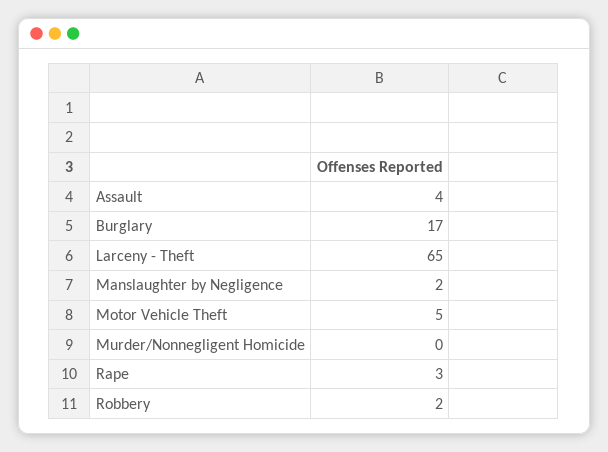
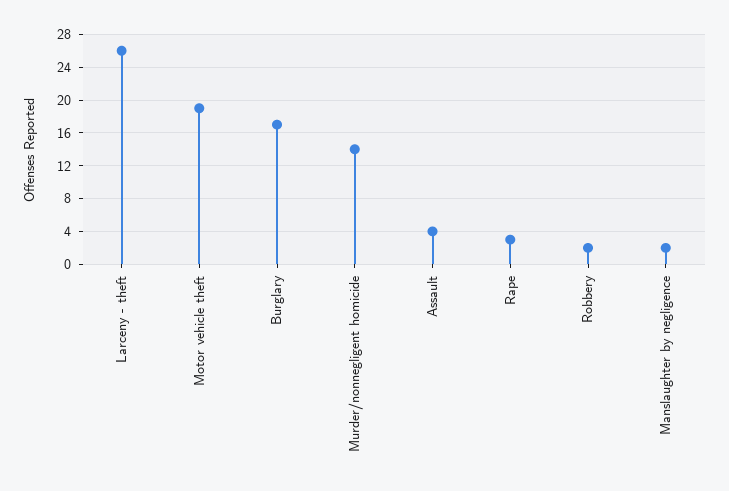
  {
    "Assault": 4,
    "Burglary": 17,
-   "Larceny - Theft": 65,
+   "Larceny - Theft": 26,
    "Manslaughter by Negligence": 2,
-   "Motor Vehicle Theft": 5,
+   "Motor Vehicle Theft": 19,
-   "Murder/Nonnegligent Homicide": 0,
+   "Murder/Nonnegligent Homicide": 14,
    "Rape": 3,
    "Robbery": 2
  }

